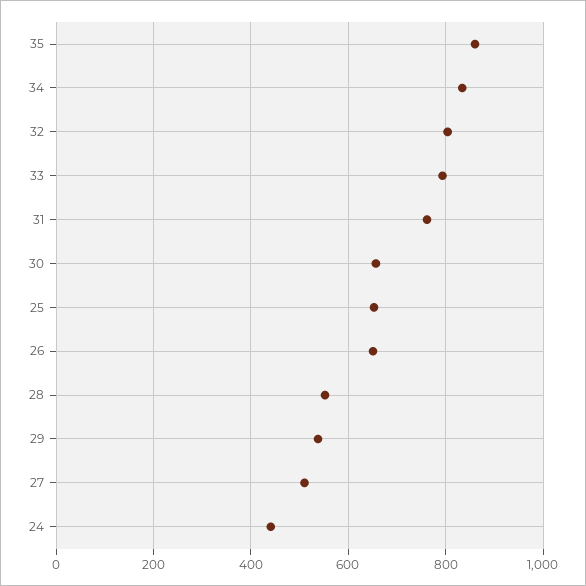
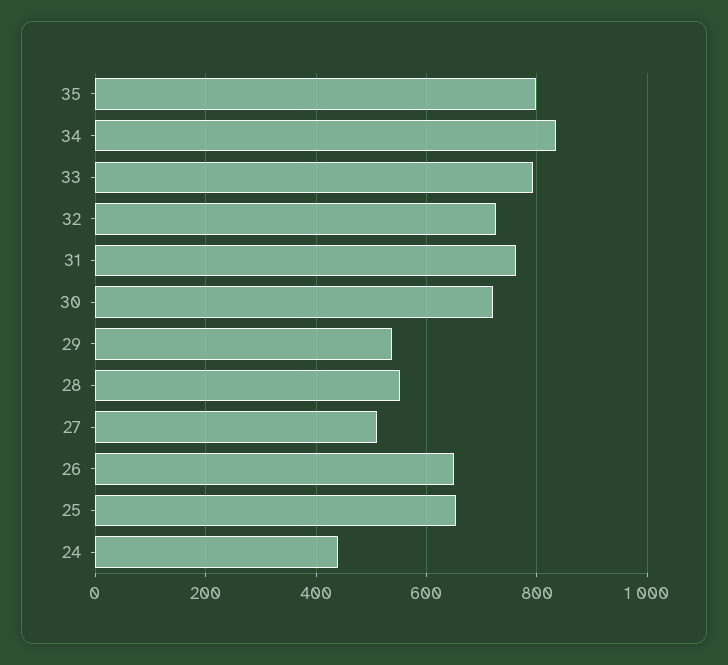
  {
-   "35": 860,
+   "35": 800,
    "34": 840,
-   "32": 800,
+   "32": 720,
    "33": 800,
    "31": 760,
-   "30": 660,
+   "30": 720,
    "25": 660,
    "26": 660,
    "28": 560,
    "29": 540,
    "27": 500,
    "24": 440
  }

